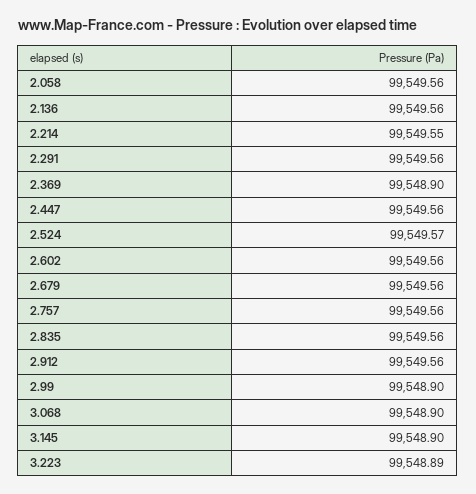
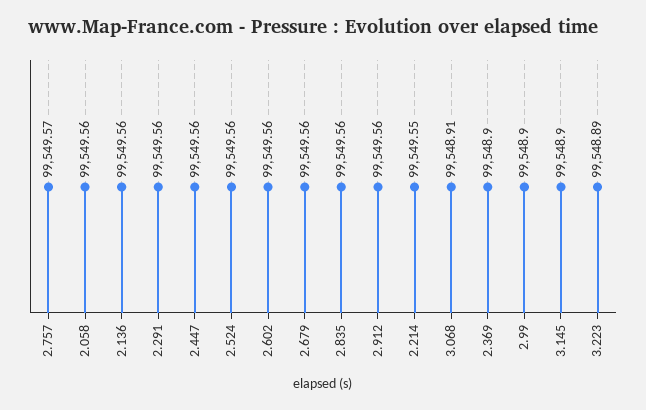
  {
    "2.058": 99549.56,
    "2.136": 99549.56,
    "2.214": 99549.55,
    "2.291": 99549.56,
    "2.369": 99548.9,
    "2.447": 99549.56,
-   "2.524": 99549.57,
+   "2.524": 99549.56,
    "2.602": 99549.56,
    "2.679": 99549.56,
-   "2.757": 99549.56,
+   "2.757": 99549.57,
    "2.835": 99549.56,
    "2.912": 99549.56,
    "2.99": 99548.9,
-   "3.068": 99548.9,
+   "3.068": 99548.91,
    "3.145": 99548.9,
    "3.223": 99548.89
  }

